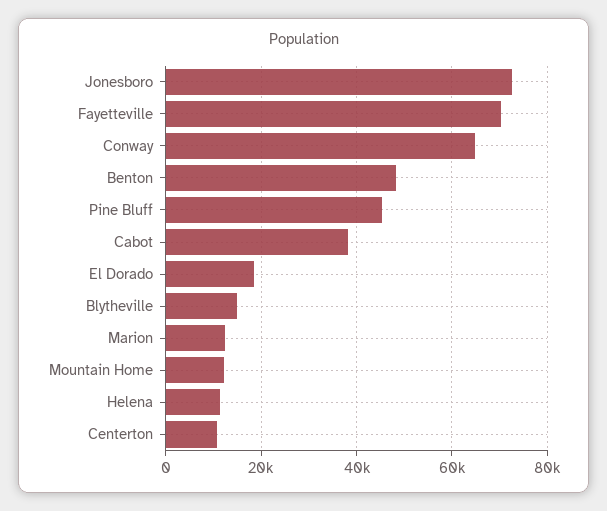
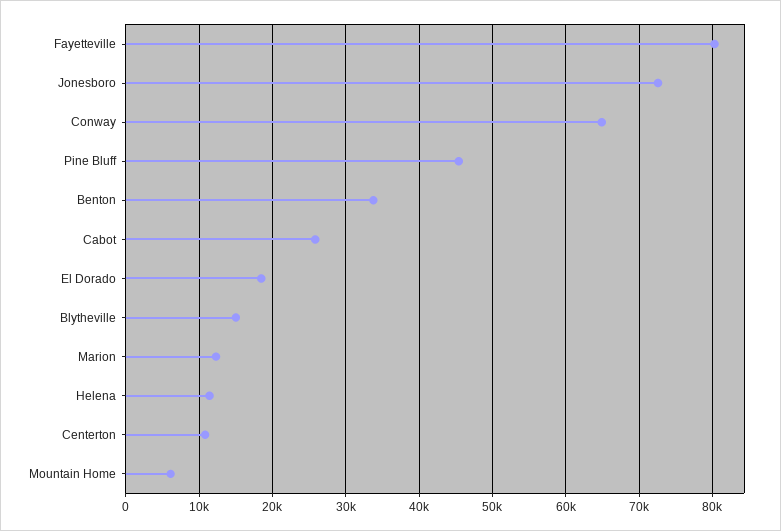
  {
    "Jonesboro": 73000,
-   "Fayetteville": 70000,
+   "Fayetteville": 80000,
    "Conway": 65000,
-   "Benton": 48000,
+   "Benton": 34000,
    "Pine Bluff": 45000,
-   "Cabot": 38000,
+   "Cabot": 26000,
    "El Dorado": 18000,
    "Blytheville": 15000,
    "Marion": 12000,
-   "Mountain Home": 12000,
+   "Mountain Home": 6000,
    "Helena": 11000,
    "Centerton": 11000
  }

